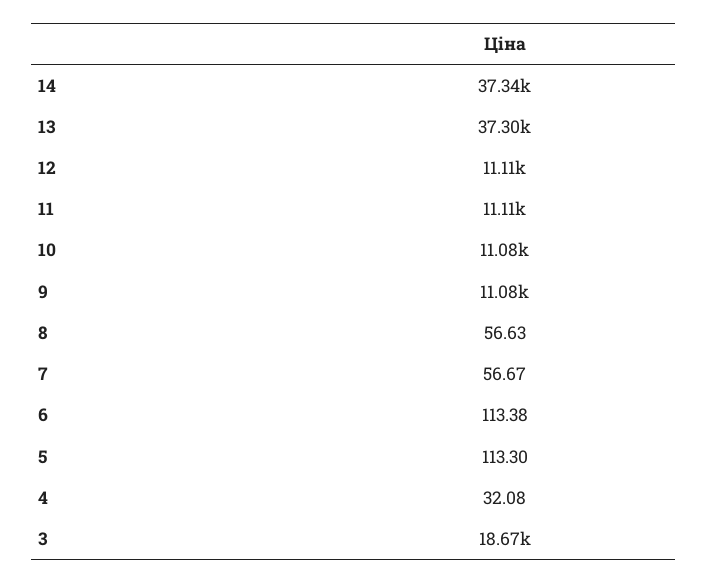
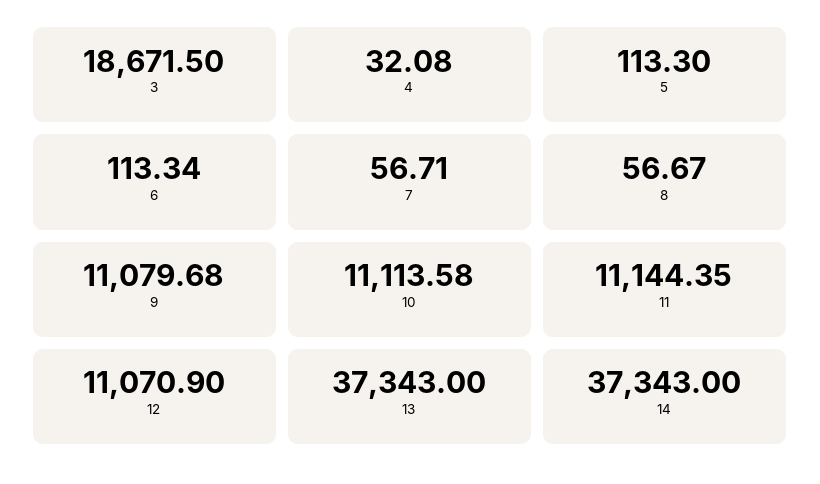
  {
    "14": 37343,
-   "13": 37300,
+   "13": 37343,
-   "12": 11110,
+   "12": 11070.9,
-   "11": 11110,
+   "11": 11144.35,
-   "10": 11080,
+   "10": 11113.58,
    "9": 11079.68,
-   "8": 56.63,
+   "8": 56.67,
-   "7": 56.67,
+   "7": 56.71,
-   "6": 113.38,
+   "6": 113.34,
    "5": 113.3,
    "4": 32.08,
    "3": 18671.5
  }

